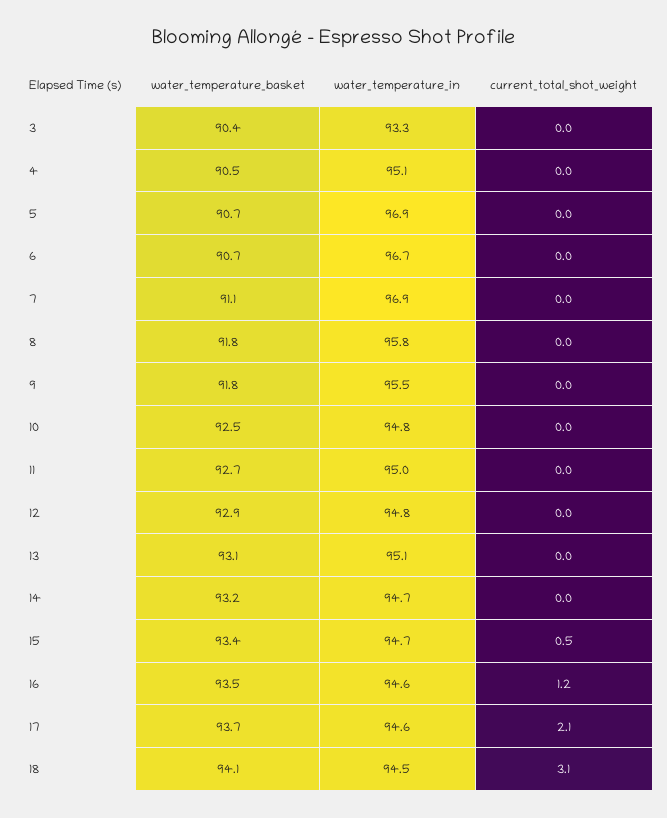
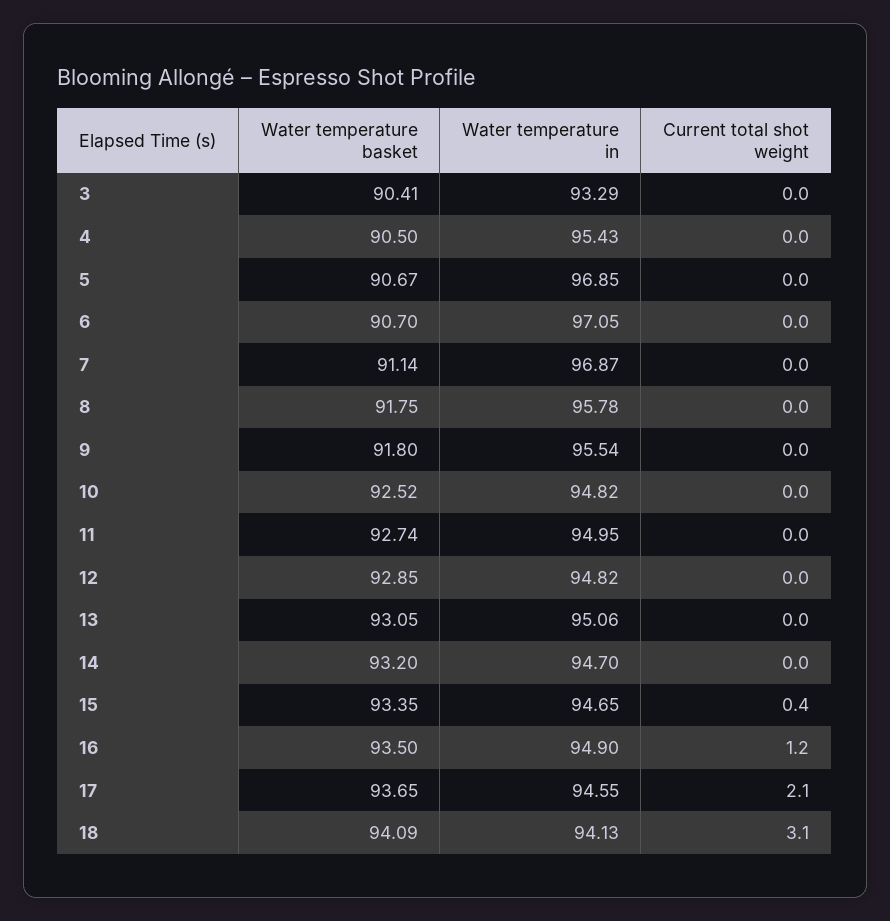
  {
    "water_temperature_basket": {
      "3": 90.41,
      "4": 90.5,
      "5": 90.67,
      "6": 90.7,
      "7": 91.14,
      "8": 91.75,
      "9": 91.8,
      "10": 92.52,
      "11": 92.74,
      "12": 92.85,
      "13": 93.05,
      "14": 93.2,
      "15": 93.35,
      "16": 93.5,
      "17": 93.65,
      "18": 94.09
    },
    "water_temperature_in": {
      "3": 93.29,
-     "4": 95.1,
+     "4": 95.43,
      "5": 96.85,
-     "6": 96.7,
+     "6": 97.05,
      "7": 96.87,
      "8": 95.78,
      "9": 95.54,
      "10": 94.82,
      "11": 94.95,
      "12": 94.82,
      "13": 95.06,
      "14": 94.7,
      "15": 94.65,
-     "16": 94.6,
+     "16": 94.9,
      "17": 94.55,
-     "18": 94.5
+     "18": 94.13
    },
    "current_total_shot_weight": {
      "3": 0,
      "4": 0,
      "5": 0,
      "6": 0,
      "7": 0,
      "8": 0,
      "9": 0,
      "10": 0,
      "11": 0,
      "12": 0,
      "13": 0,
      "14": 0,
-     "15": 0.5,
+     "15": 0.4,
      "16": 1.2,
      "17": 2.1,
      "18": 3.1
    }
  }

